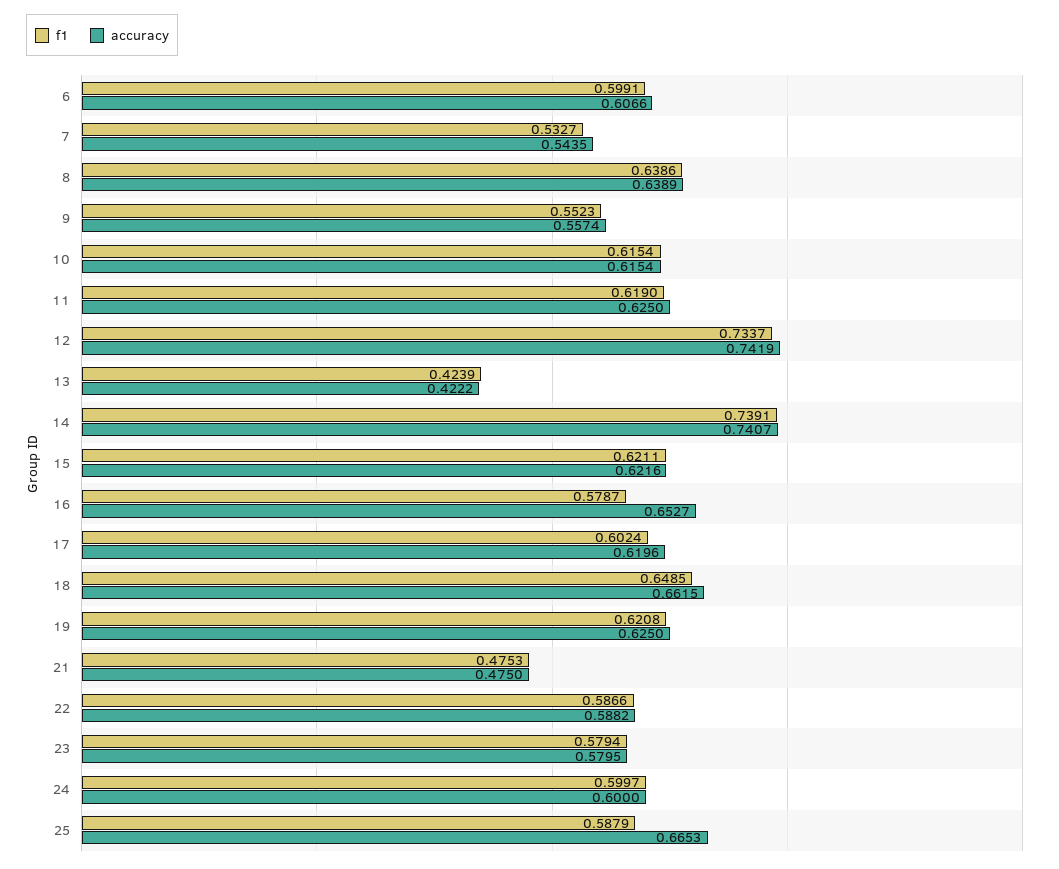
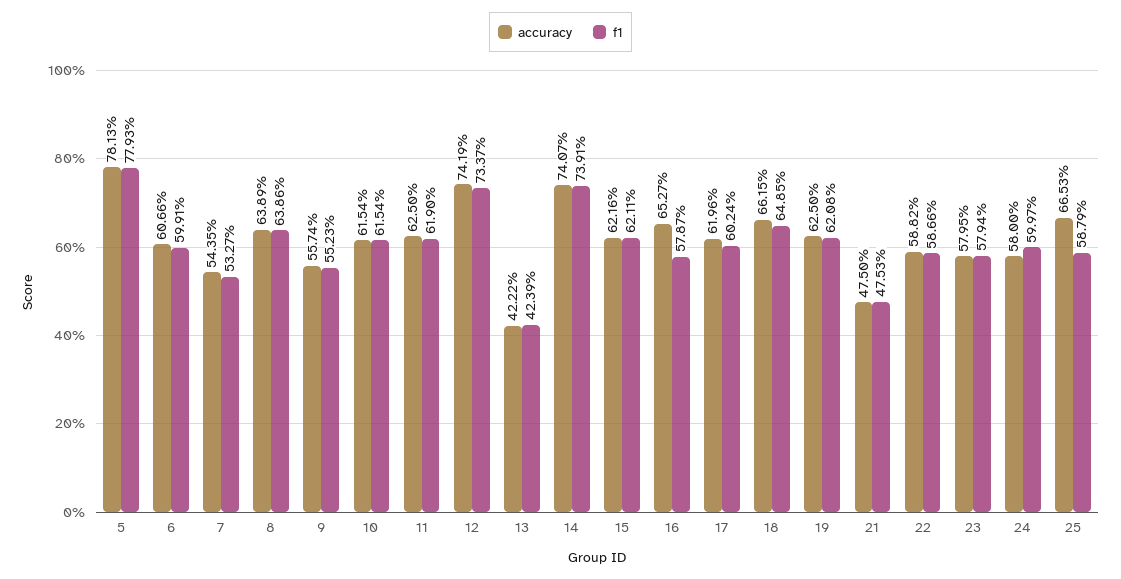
  {
    "f1": {
      "6": 0.5991,
      "7": 0.5327,
      "8": 0.6386,
      "9": 0.5523,
      "10": 0.6154,
      "11": 0.619,
      "12": 0.7337,
      "13": 0.4239,
      "14": 0.7391,
      "15": 0.6211,
      "16": 0.5787,
      "17": 0.6024,
      "18": 0.6485,
      "19": 0.6208,
      "21": 0.4753,
      "22": 0.5866,
      "23": 0.5794,
      "24": 0.5997,
-     "25": 0.5879
+     "25": 0.5879,
+     "5": 0.7793
    },
    "accuracy": {
      "6": 0.6066,
      "7": 0.5435,
      "8": 0.6389,
      "9": 0.5574,
      "10": 0.6154,
      "11": 0.625,
      "12": 0.7419,
      "13": 0.4222,
      "14": 0.7407,
      "15": 0.6216,
      "16": 0.6527,
      "17": 0.6196,
      "18": 0.6615,
      "19": 0.625,
      "21": 0.475,
      "22": 0.5882,
      "23": 0.5795,
-     "24": 0.6,
+     "24": 0.58,
-     "25": 0.6653
+     "25": 0.6653,
+     "5": 0.7813
    }
  }

